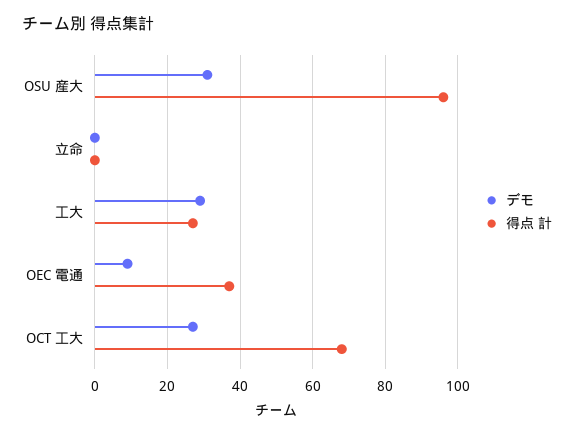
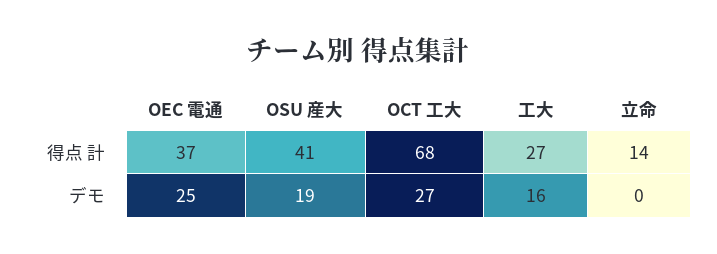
  {
    "デモ": {
-     "OSU 産大": 30,
+     "OSU 産大": 19,
      "立命": 0,
-     "工大": 30,
+     "工大": 16,
-     "OEC 電通": 10,
+     "OEC 電通": 25,
      "OCT 工大": 27
    },
    "得点 計": {
-     "OSU 産大": 95,
+     "OSU 産大": 41,
-     "立命": 0,
+     "立命": 14,
      "工大": 27,
      "OEC 電通": 37,
      "OCT 工大": 68
    }
  }

